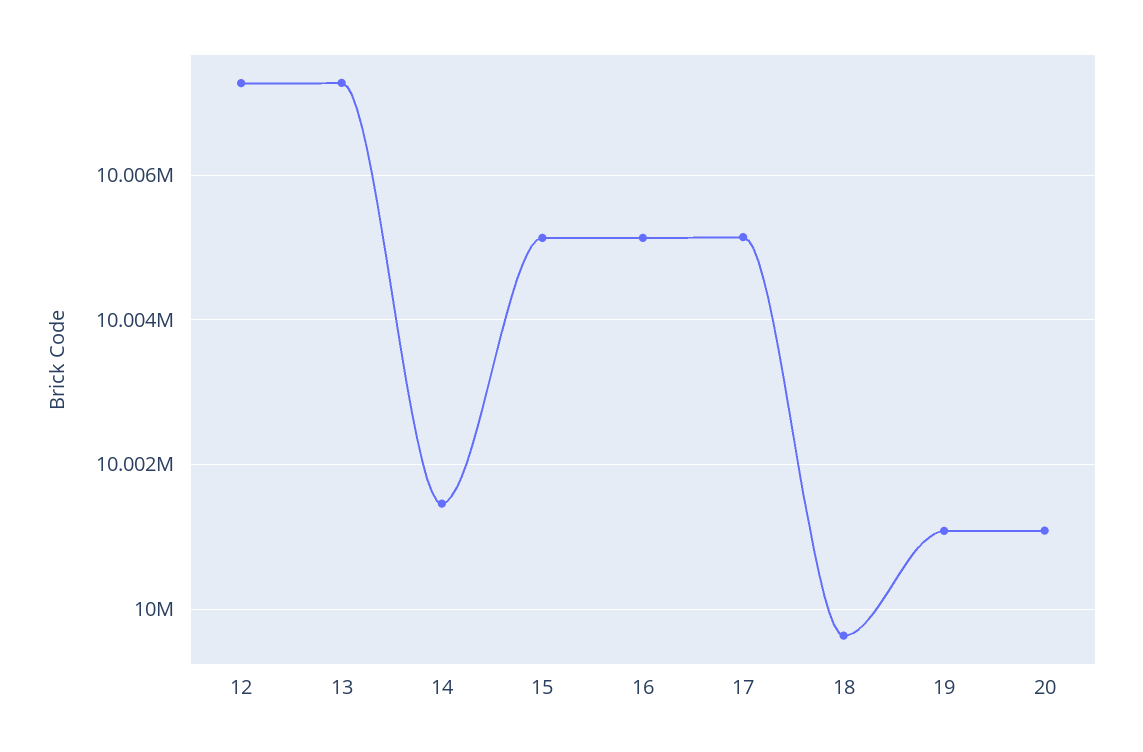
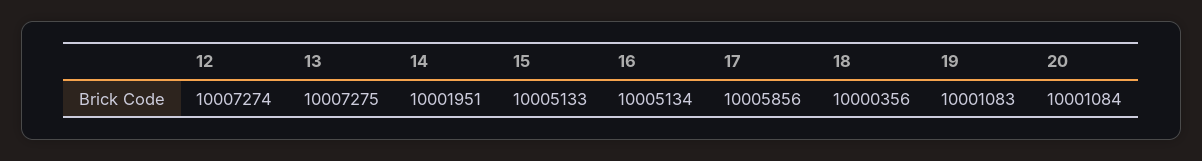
  {
    "12": 10007274,
    "13": 10007275,
-   "14": 10001400,
+   "14": 10001951,
    "15": 10005133,
    "16": 10005134,
-   "17": 10005200,
+   "17": 10005856,
-   "18": 9999600,
+   "18": 10000356,
    "19": 10001083,
    "20": 10001084
  }

